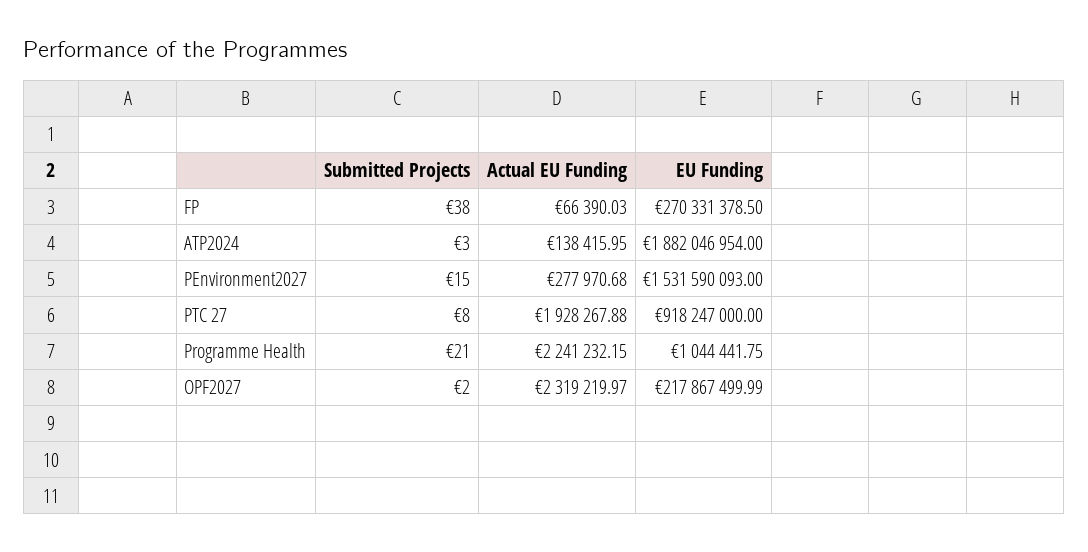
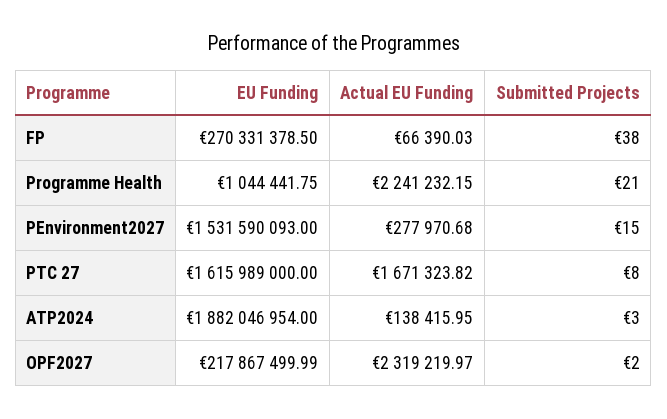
  {
    "Submitted Projects": {
      "FP": 38,
      "ATP2024": 3,
      "PEnvironment2027": 15,
      "PTC 27": 8,
      "Programme Health": 21,
      "OPF2027": 2
    },
    "Actual EU Funding": {
      "FP": 66390.03,
      "ATP2024": 138415.95,
      "PEnvironment2027": 277970.68,
-     "PTC 27": 1928267.88,
+     "PTC 27": 1671323.82,
      "Programme Health": 2241232.15,
      "OPF2027": 2319219.97
    },
    "EU Funding": {
      "FP": 270331378.5,
      "ATP2024": 1882046954,
      "PEnvironment2027": 1531590093,
-     "PTC 27": 918247000,
+     "PTC 27": 1615989000,
      "Programme Health": 1044441.75,
      "OPF2027": 217867499.99
    }
  }

